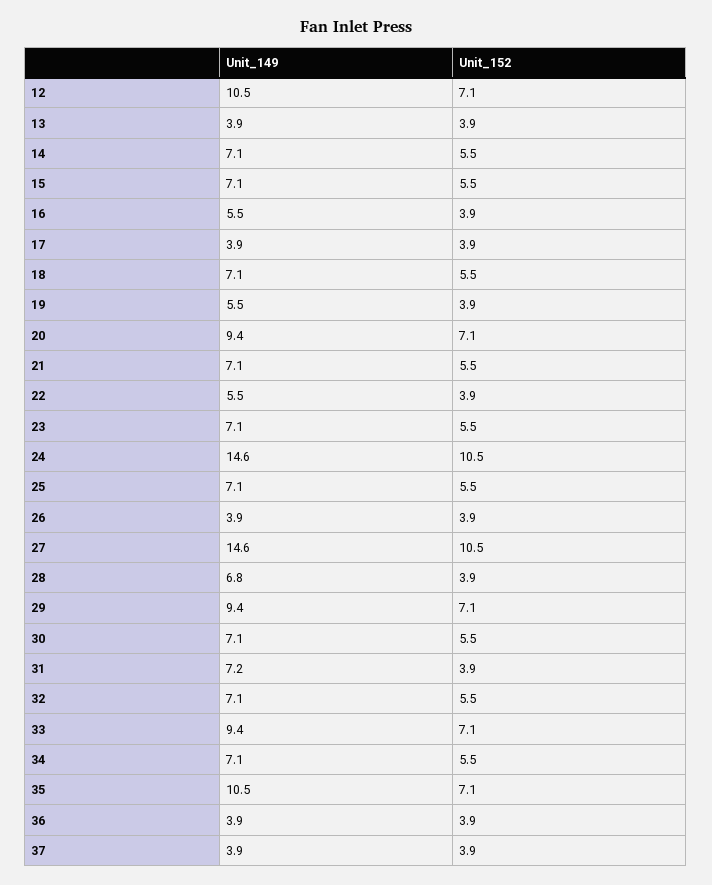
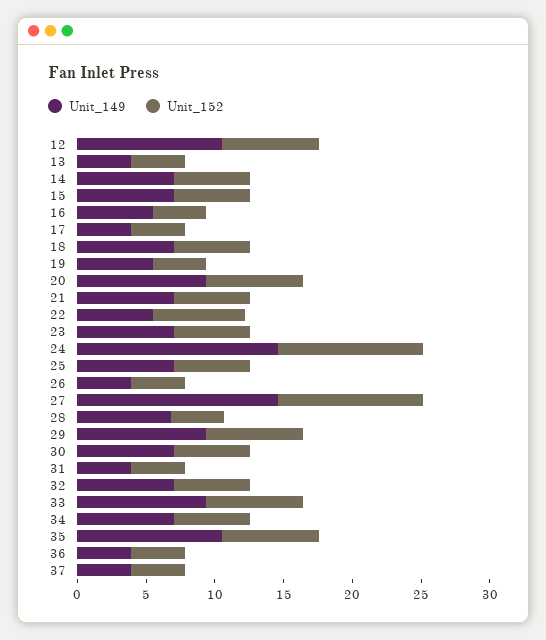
  {
    "Unit_149": {
      "12": 10.5,
      "13": 3.9,
      "14": 7.1,
      "15": 7.1,
      "16": 5.5,
      "17": 3.9,
      "18": 7.1,
      "19": 5.5,
      "20": 9.4,
      "21": 7.1,
      "22": 5.5,
      "23": 7.1,
      "24": 14.6,
      "25": 7.1,
      "26": 3.9,
      "27": 14.6,
      "28": 6.8,
      "29": 9.4,
      "30": 7.1,
-     "31": 7.2,
+     "31": 4,
      "32": 7.1,
      "33": 9.4,
      "34": 7.1,
      "35": 10.5,
      "36": 3.9,
      "37": 3.9
    },
    "Unit_152": {
      "12": 7.1,
      "13": 3.9,
      "14": 5.5,
      "15": 5.5,
      "16": 3.9,
      "17": 3.9,
      "18": 5.5,
      "19": 3.9,
      "20": 7.1,
      "21": 5.5,
-     "22": 3.9,
+     "22": 7,
      "23": 5.5,
      "24": 10.5,
      "25": 5.5,
      "26": 3.9,
      "27": 10.5,
      "28": 3.9,
      "29": 7.1,
      "30": 5.5,
      "31": 3.9,
      "32": 5.5,
      "33": 7.1,
      "34": 5.5,
      "35": 7.1,
      "36": 3.9,
      "37": 3.9
    }
  }

